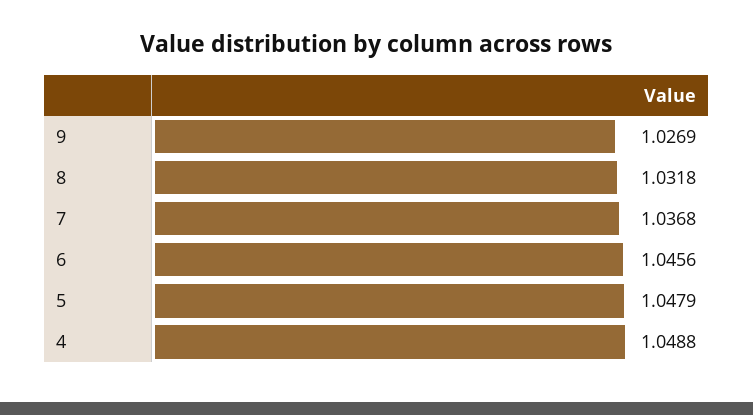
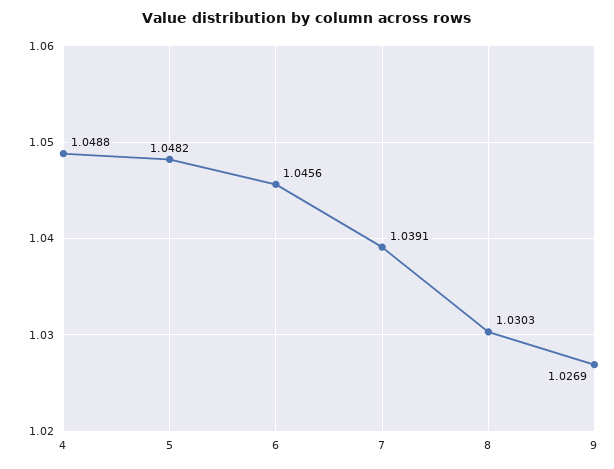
  {
    "9": 1.0269,
-   "8": 1.0318,
+   "8": 1.0303,
-   "7": 1.0368,
+   "7": 1.0391,
    "6": 1.0456,
-   "5": 1.0479,
+   "5": 1.0482,
    "4": 1.0488
  }

